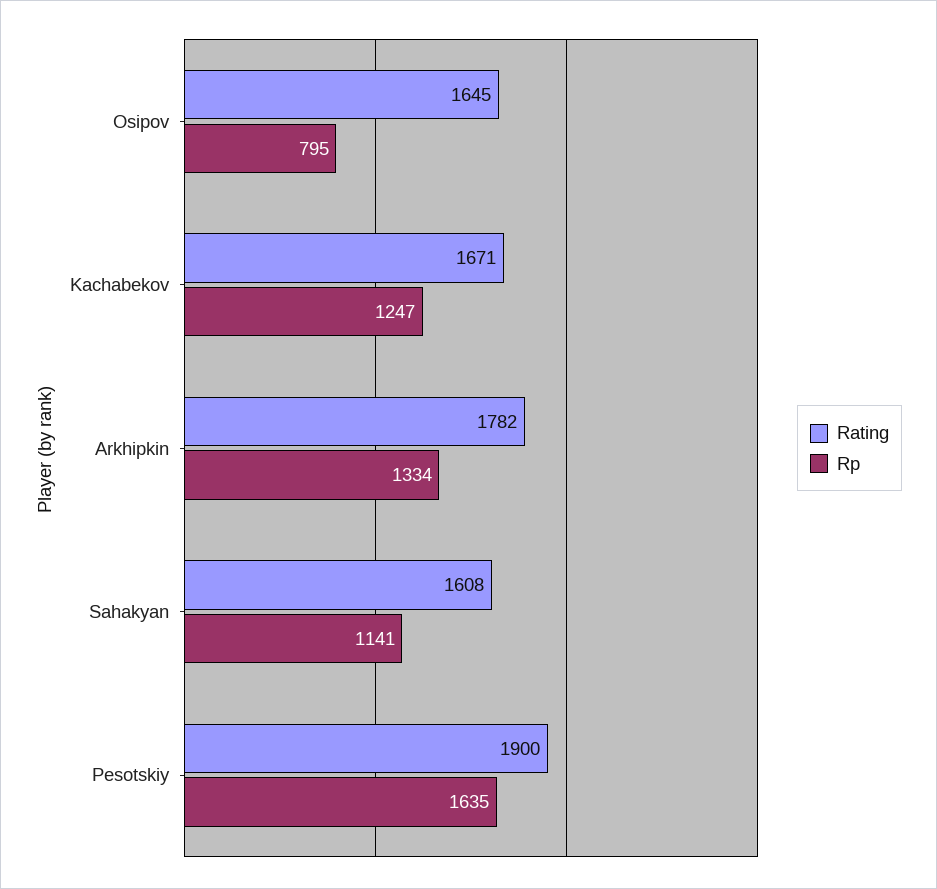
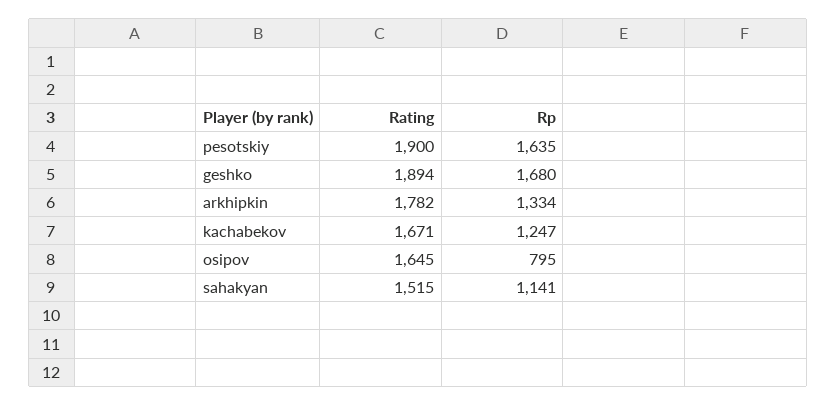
  {
    "Rating": {
      "Osipov": 1645,
      "Kachabekov": 1671,
      "Arkhipkin": 1782,
-     "Sahakyan": 1608,
+     "Sahakyan": 1515,
-     "Pesotskiy": 1900
+     "Pesotskiy": 1900,
+     "geshko": 1894
    },
    "Rp": {
      "Osipov": 795,
      "Kachabekov": 1247,
      "Arkhipkin": 1334,
      "Sahakyan": 1141,
-     "Pesotskiy": 1635
+     "Pesotskiy": 1635,
+     "geshko": 1680
    }
  }

